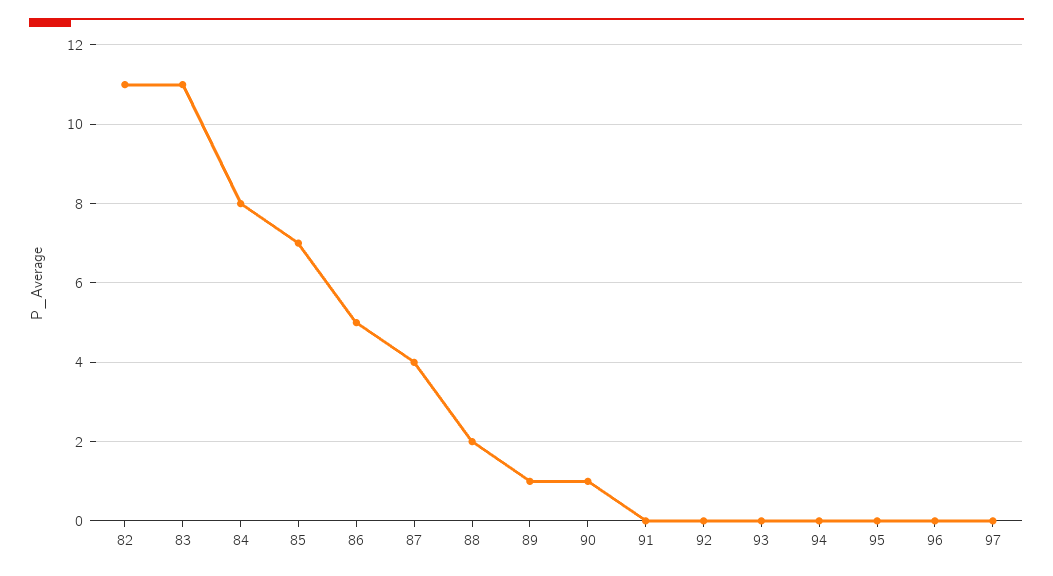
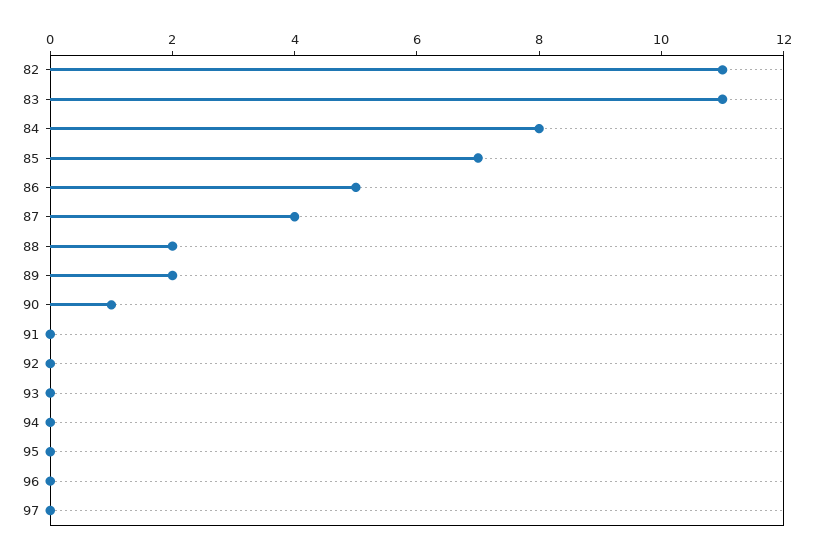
  {
    "82": 11,
    "83": 11,
    "84": 8,
    "85": 7,
    "86": 5,
    "87": 4,
    "88": 2,
-   "89": 1,
+   "89": 2,
    "90": 1,
    "91": 0,
    "92": 0,
    "93": 0,
    "94": 0,
    "95": 0,
    "96": 0,
    "97": 0
  }

